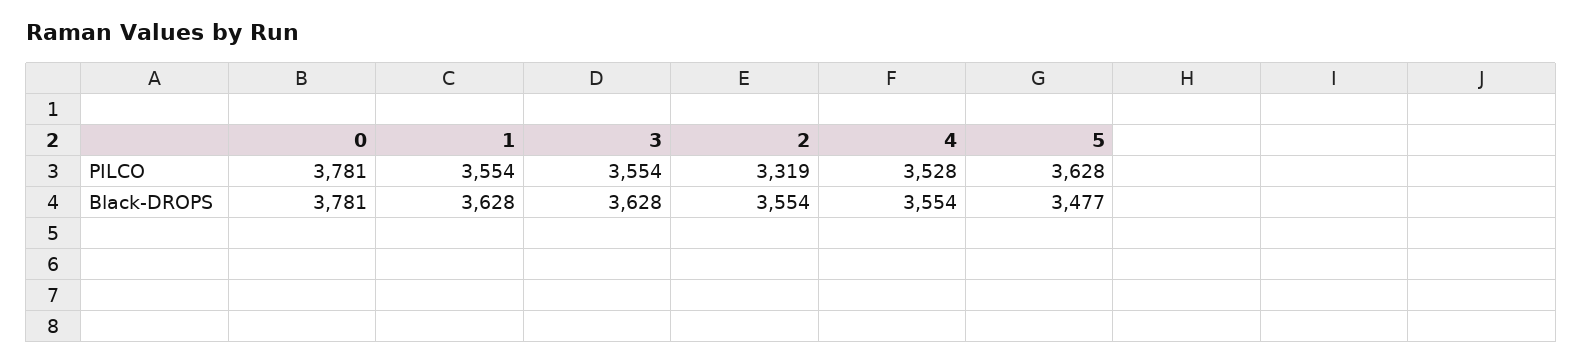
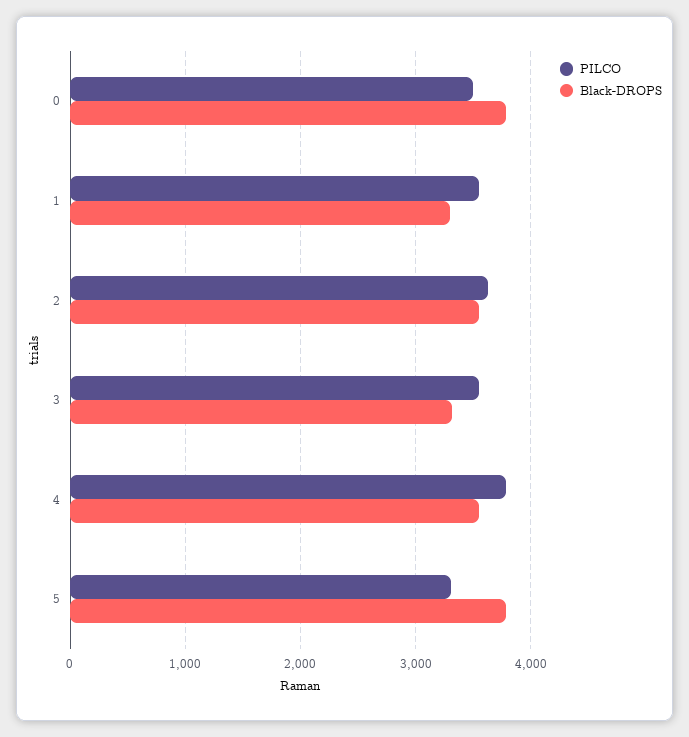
  {
    "PILCO": {
-     "0": 3781,
+     "0": 3500,
      "1": 3554,
      "3": 3554,
-     "2": 3319,
+     "2": 3600,
-     "4": 3528,
+     "4": 3800,
-     "5": 3628
+     "5": 3300
    },
    "Black-DROPS": {
      "0": 3781,
-     "1": 3628,
+     "1": 3300,
-     "3": 3628,
+     "3": 3300,
      "2": 3554,
      "4": 3554,
-     "5": 3477
+     "5": 3800
    }
  }

